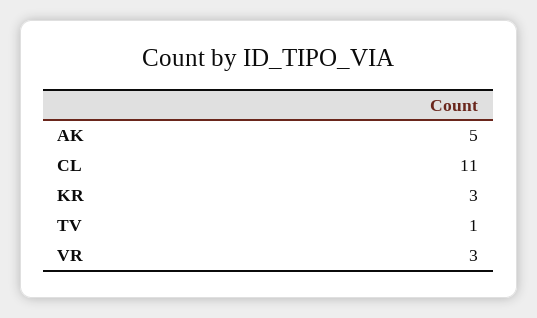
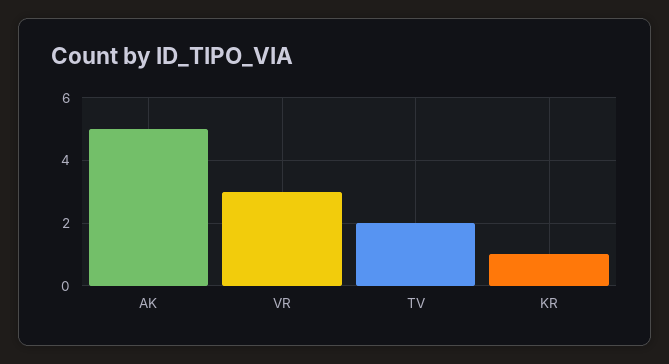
  {
    "AK": 5,
-   "CL": 11,
-   "KR": 3,
+   "KR": 1,
-   "TV": 1,
+   "TV": 2,
    "VR": 3
  }

